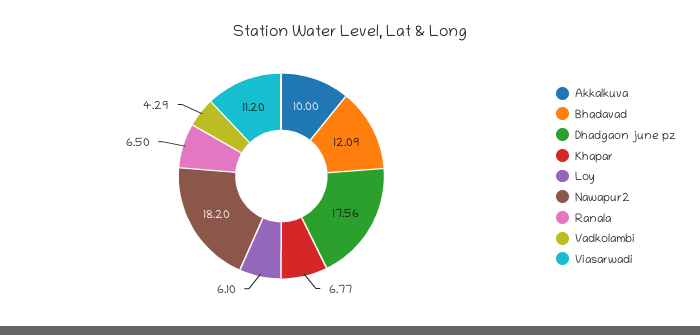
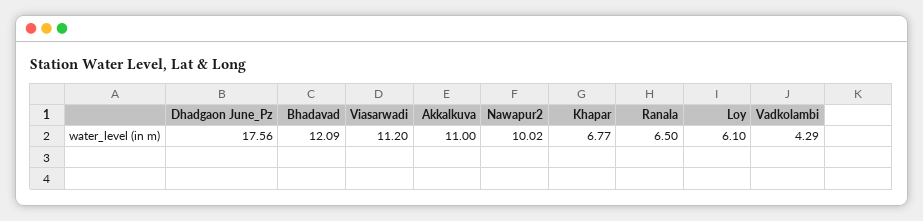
  {
-   "Akkalkuva": 10,
+   "Akkalkuva": 11,
    "Bhadavad": 12.09,
    "Dhadgaon june pz": 17.56,
    "Khapar": 6.77,
    "Loy": 6.1,
-   "Nawapur2": 18.2,
+   "Nawapur2": 10.02,
    "Ranala": 6.5,
    "Vadkolambi": 4.29,
    "Viasarwadi": 11.2
  }

